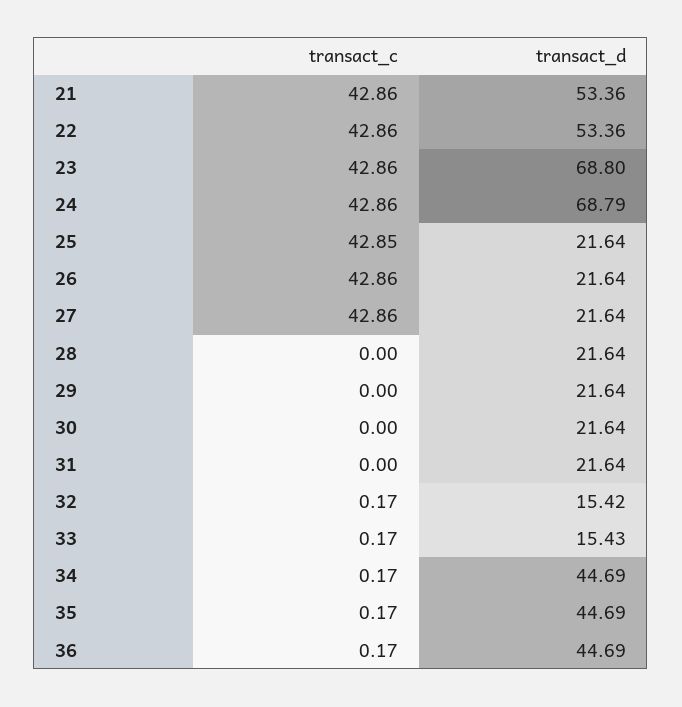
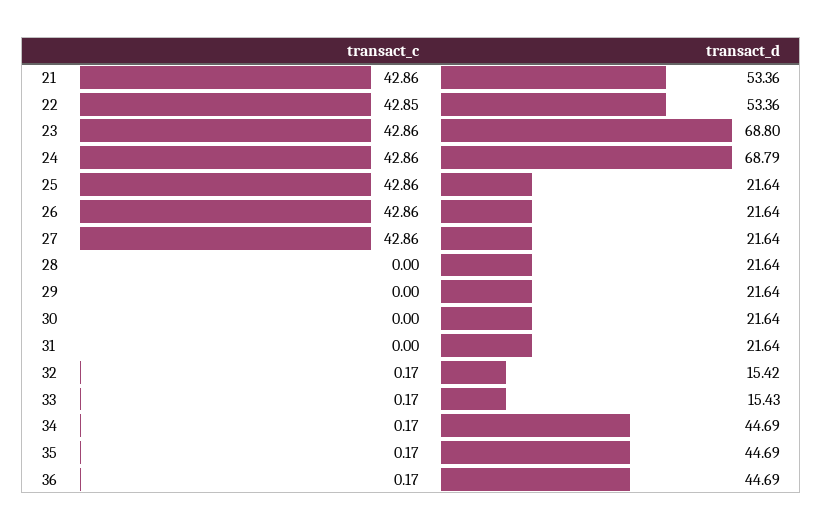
  {
    "transact_c": {
      "21": 42.86,
-     "22": 42.86,
+     "22": 42.85,
      "23": 42.86,
      "24": 42.86,
-     "25": 42.85,
+     "25": 42.86,
      "26": 42.86,
      "27": 42.86,
      "28": 0,
      "29": 0,
      "30": 0,
      "31": 0,
      "32": 0.17,
      "33": 0.17,
      "34": 0.17,
      "35": 0.17,
      "36": 0.17
    },
    "transact_d": {
      "21": 53.36,
      "22": 53.36,
      "23": 68.8,
      "24": 68.79,
      "25": 21.64,
      "26": 21.64,
      "27": 21.64,
      "28": 21.64,
      "29": 21.64,
      "30": 21.64,
      "31": 21.64,
      "32": 15.42,
      "33": 15.43,
      "34": 44.69,
      "35": 44.69,
      "36": 44.69
    }
  }

